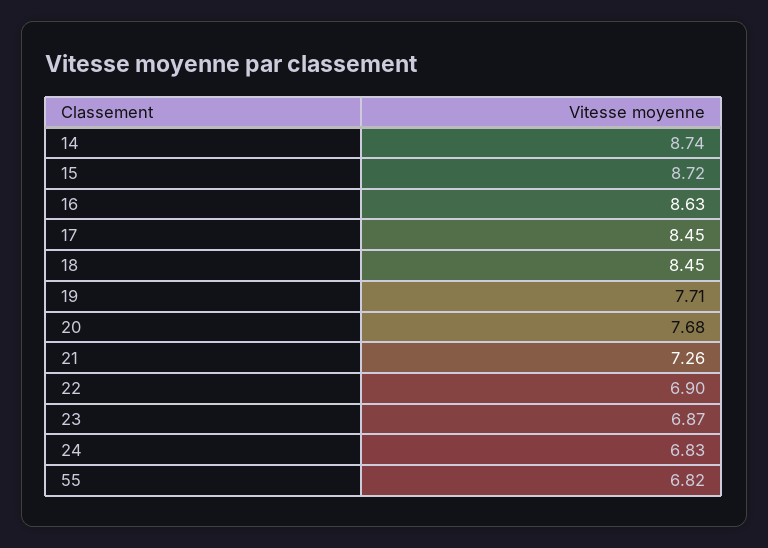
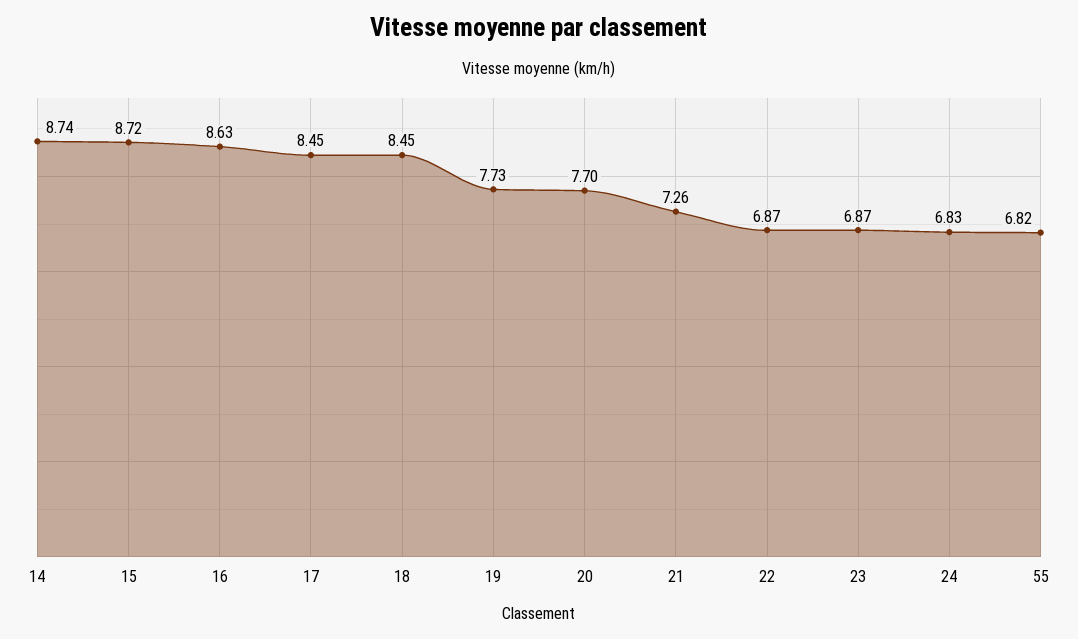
  {
    "14": 8.74,
    "15": 8.72,
    "16": 8.63,
    "17": 8.45,
    "18": 8.45,
-   "19": 7.71,
+   "19": 7.73,
-   "20": 7.68,
+   "20": 7.7,
    "21": 7.26,
-   "22": 6.9,
+   "22": 6.87,
    "23": 6.87,
    "24": 6.83,
    "55": 6.82
  }

